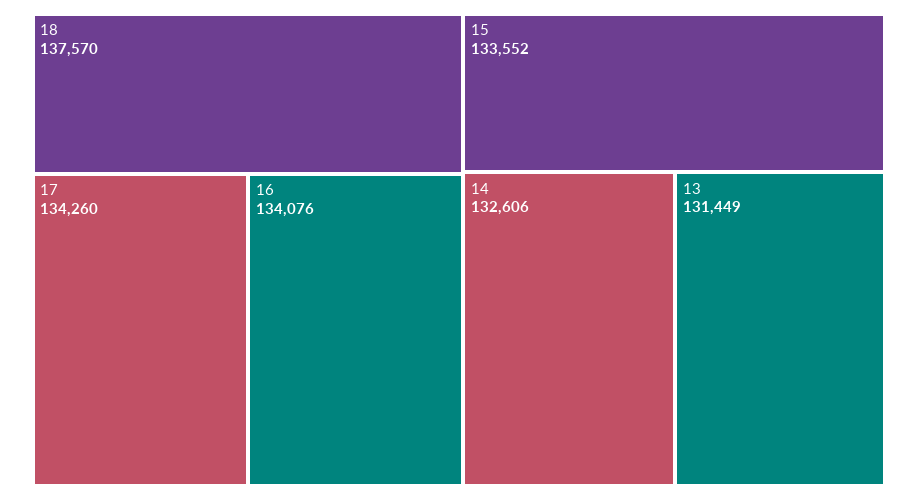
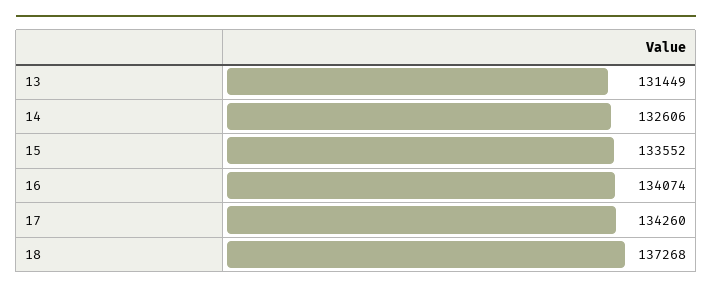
  {
-   "18": 137570,
+   "18": 137268,
    "17": 134260,
-   "16": 134076,
+   "16": 134074,
    "15": 133552,
    "14": 132606,
    "13": 131449
  }

